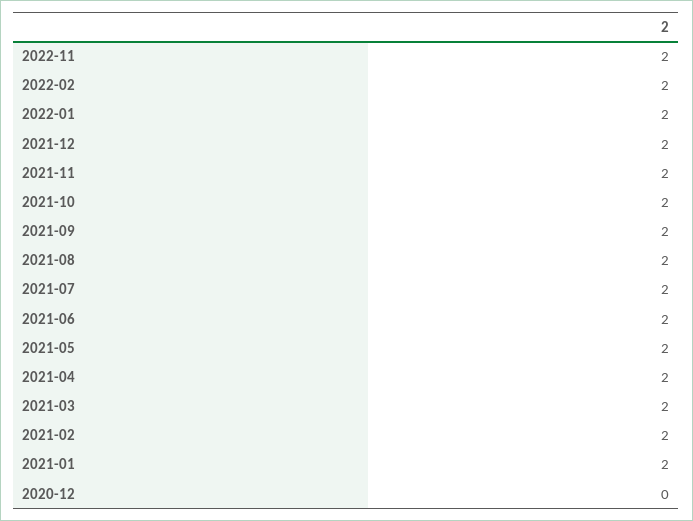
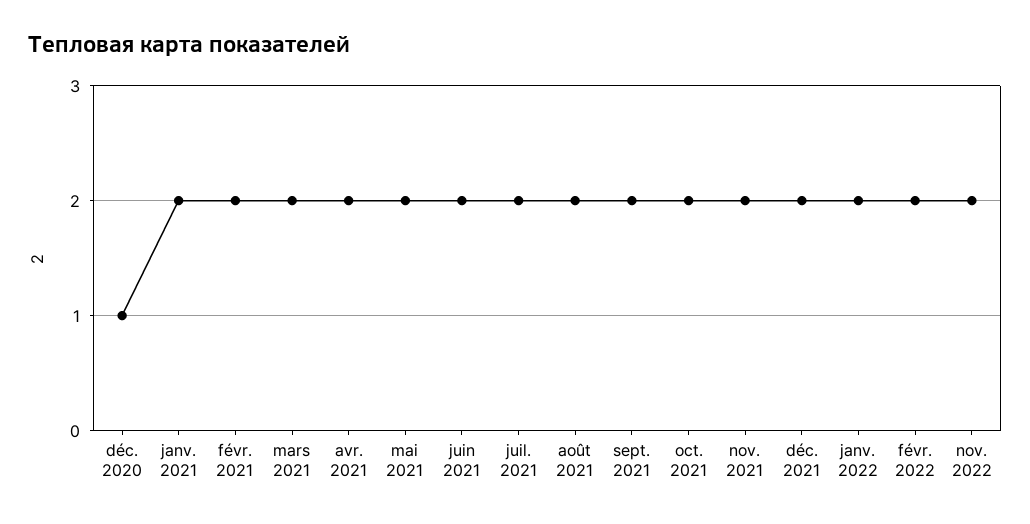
  {
    "2022-11": 2,
    "2022-02": 2,
    "2022-01": 2,
    "2021-12": 2,
    "2021-11": 2,
    "2021-10": 2,
    "2021-09": 2,
    "2021-08": 2,
    "2021-07": 2,
    "2021-06": 2,
    "2021-05": 2,
    "2021-04": 2,
    "2021-03": 2,
    "2021-02": 2,
    "2021-01": 2,
-   "2020-12": 0
+   "2020-12": 1
  }

